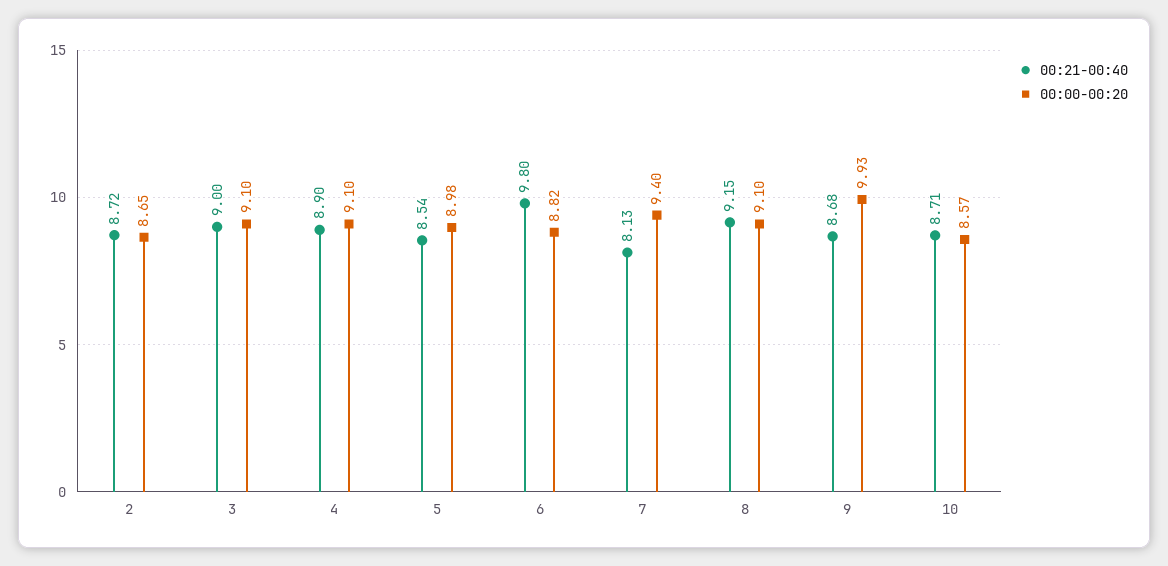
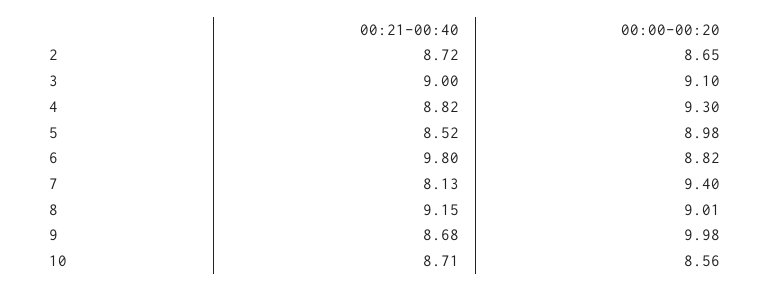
  {
    "00:21-00:40": {
      "2": 8.72,
      "3": 9,
-     "4": 8.9,
+     "4": 8.82,
-     "5": 8.54,
+     "5": 8.52,
      "6": 9.8,
      "7": 8.13,
      "8": 9.15,
      "9": 8.68,
      "10": 8.71
    },
    "00:00-00:20": {
      "2": 8.65,
      "3": 9.1,
-     "4": 9.1,
+     "4": 9.3,
      "5": 8.98,
      "6": 8.82,
      "7": 9.4,
-     "8": 9.1,
+     "8": 9.01,
-     "9": 9.93,
+     "9": 9.98,
-     "10": 8.57
+     "10": 8.56
    }
  }

